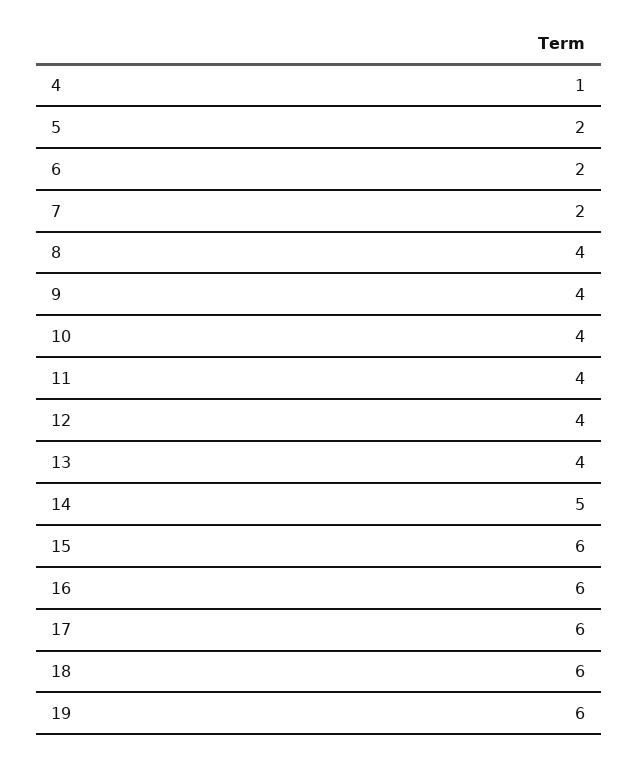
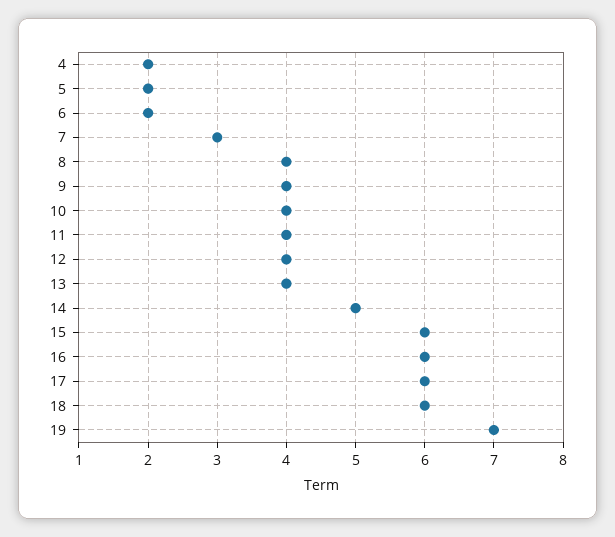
  {
-   "4": 1,
+   "4": 2,
    "5": 2,
    "6": 2,
-   "7": 2,
+   "7": 3,
    "8": 4,
    "9": 4,
    "10": 4,
    "11": 4,
    "12": 4,
    "13": 4,
    "14": 5,
    "15": 6,
    "16": 6,
    "17": 6,
    "18": 6,
-   "19": 6
+   "19": 7
  }

